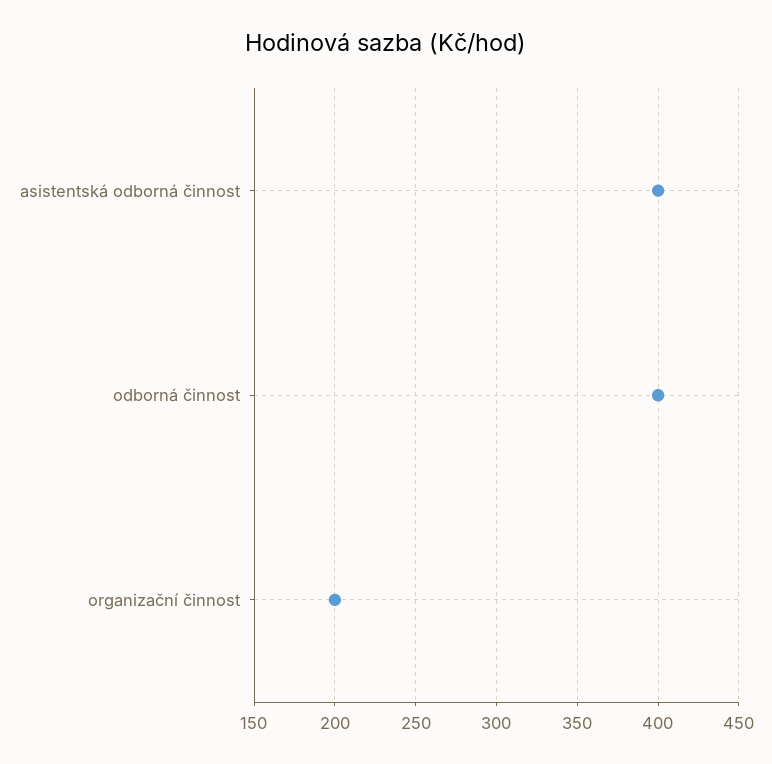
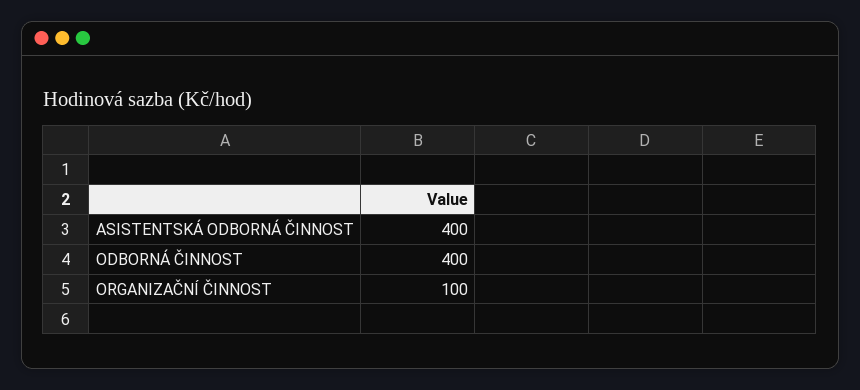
  {
    "asistentská odborná činnost": 400,
    "odborná činnost": 400,
-   "organizační činnost": 200
+   "organizační činnost": 100
  }

